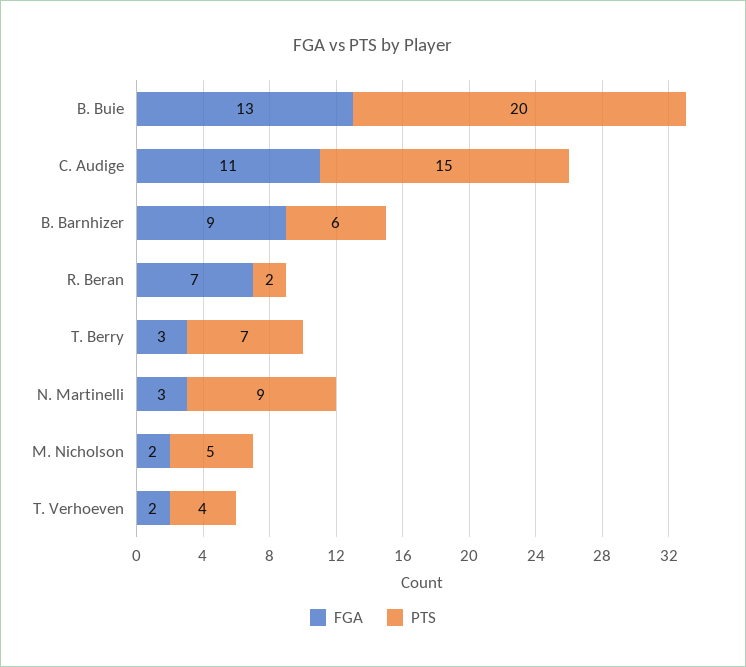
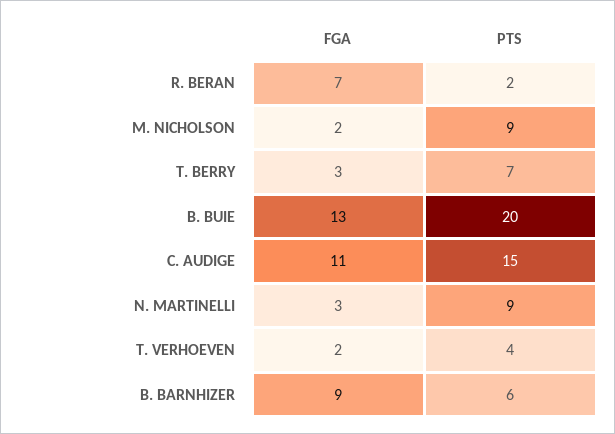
  {
    "FGA": {
      "B. Buie": 13,
      "C. Audige": 11,
      "B. Barnhizer": 9,
      "R. Beran": 7,
      "T. Berry": 3,
      "N. Martinelli": 3,
      "M. Nicholson": 2,
      "T. Verhoeven": 2
    },
    "PTS": {
      "B. Buie": 20,
      "C. Audige": 15,
      "B. Barnhizer": 6,
      "R. Beran": 2,
      "T. Berry": 7,
      "N. Martinelli": 9,
-     "M. Nicholson": 5,
+     "M. Nicholson": 9,
      "T. Verhoeven": 4
    }
  }

